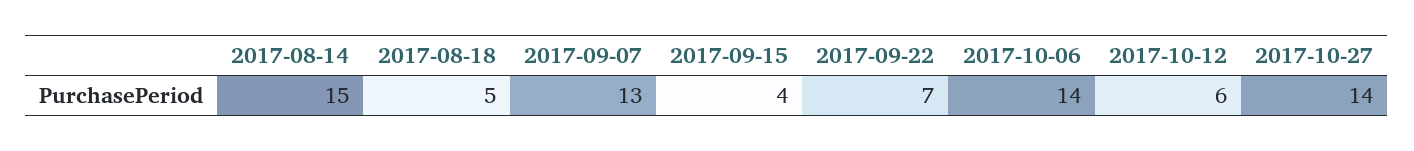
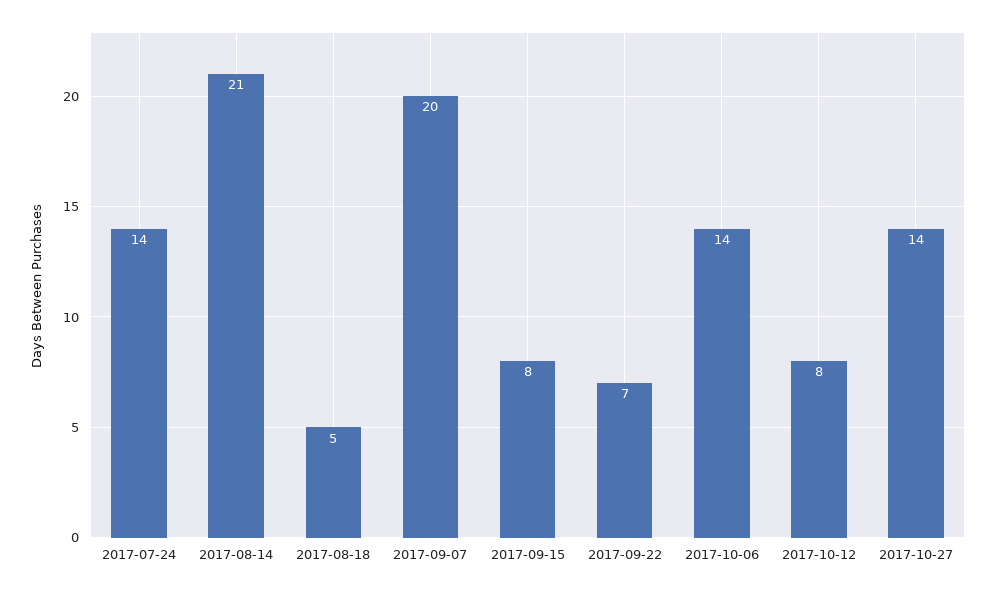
  {
-   "2017-08-14": 15,
+   "2017-08-14": 21,
    "2017-08-18": 5,
-   "2017-09-07": 13,
+   "2017-09-07": 20,
-   "2017-09-15": 4,
+   "2017-09-15": 8,
    "2017-09-22": 7,
    "2017-10-06": 14,
-   "2017-10-12": 6,
+   "2017-10-12": 8,
-   "2017-10-27": 14
+   "2017-10-27": 14,
+   "2017-07-24": 14
  }

